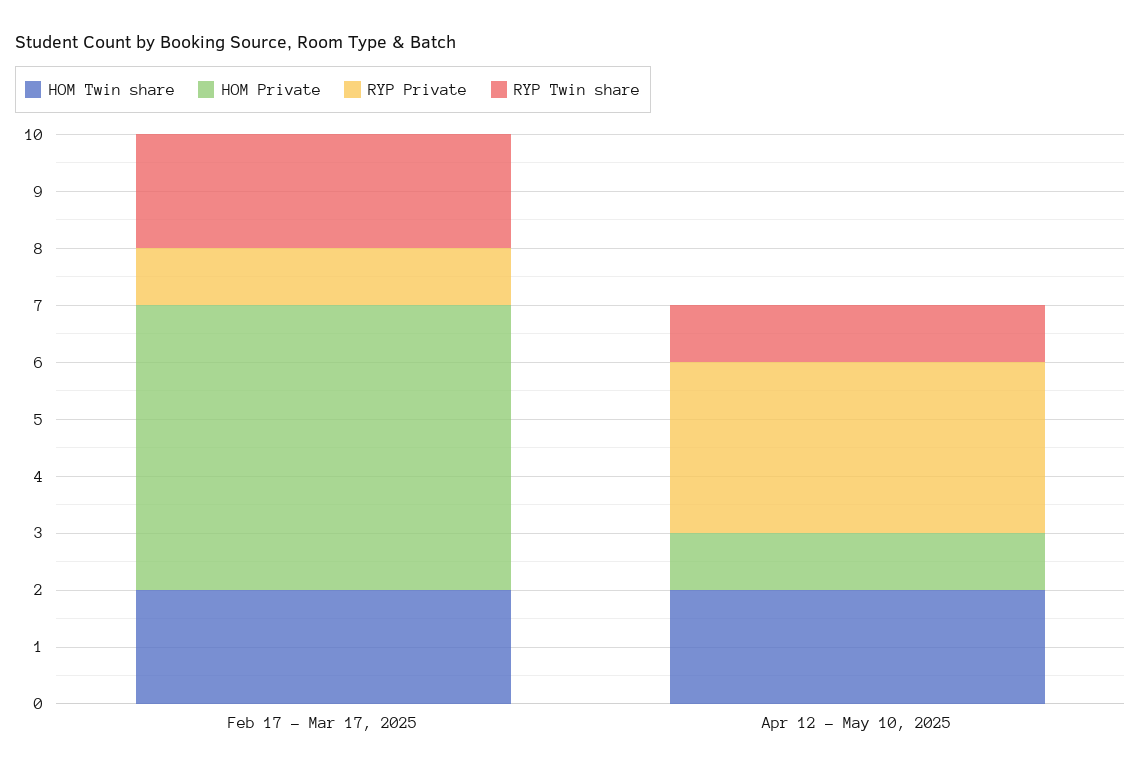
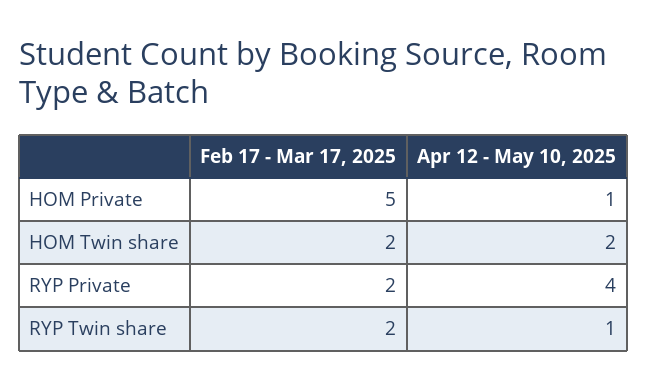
  {
    "HOM Twin share": {
      "Feb 17 - Mar 17, 2025": 2,
      "Apr 12 - May 10, 2025": 2
    },
    "HOM Private": {
      "Feb 17 - Mar 17, 2025": 5,
      "Apr 12 - May 10, 2025": 1
    },
    "RYP Private": {
-     "Feb 17 - Mar 17, 2025": 1,
+     "Feb 17 - Mar 17, 2025": 2,
-     "Apr 12 - May 10, 2025": 3
+     "Apr 12 - May 10, 2025": 4
    },
    "RYP Twin share": {
      "Feb 17 - Mar 17, 2025": 2,
      "Apr 12 - May 10, 2025": 1
    }
  }

